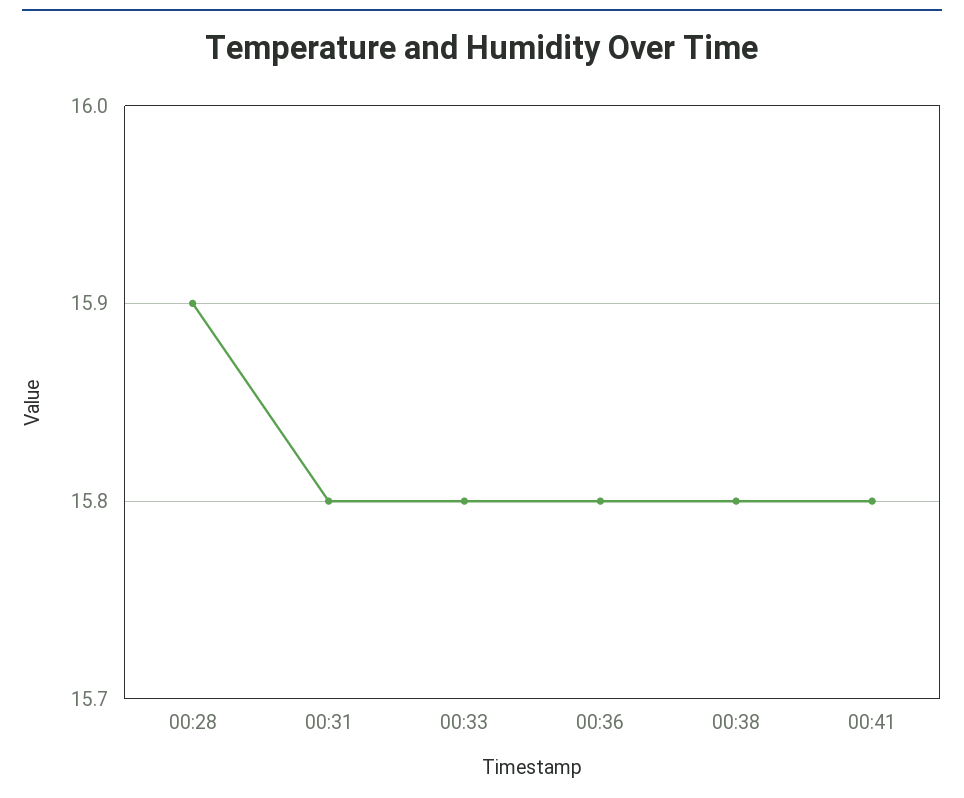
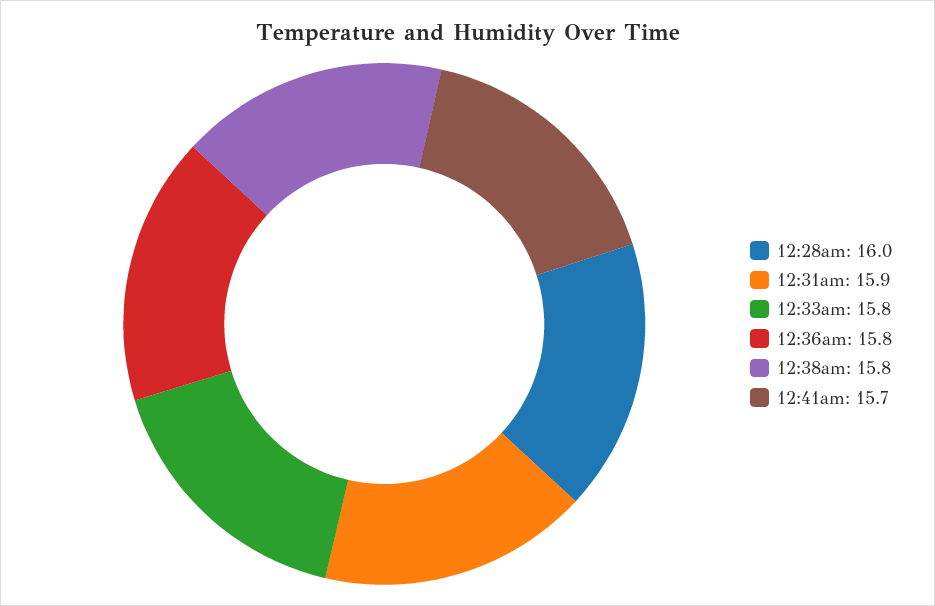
  {
-   "00:28": 15.9,
+   "00:28": 16,
-   "00:31": 15.8,
+   "00:31": 15.9,
    "00:33": 15.8,
    "00:36": 15.8,
    "00:38": 15.8,
-   "00:41": 15.8
+   "00:41": 15.7
  }

